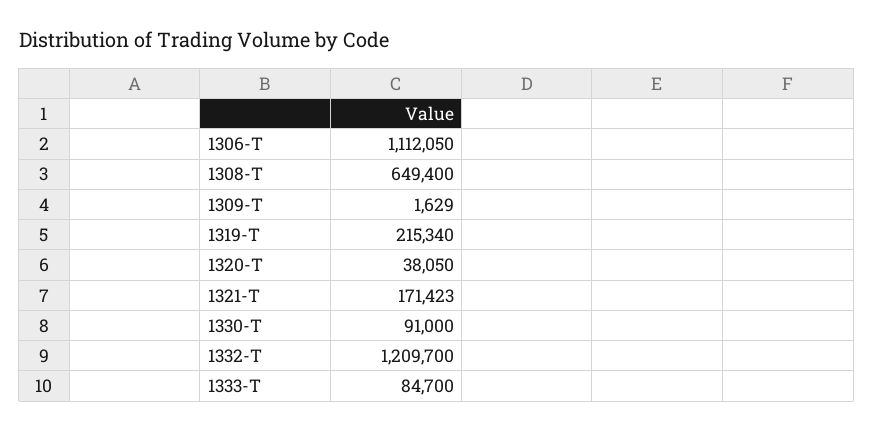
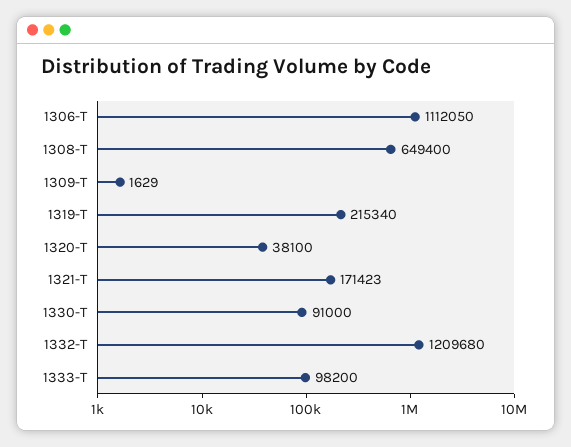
  {
    "1306-T": 1112050,
    "1308-T": 649400,
    "1309-T": 1629,
    "1319-T": 215340,
-   "1320-T": 38050,
+   "1320-T": 38100,
    "1321-T": 171423,
    "1330-T": 91000,
-   "1332-T": 1209700,
+   "1332-T": 1209680,
-   "1333-T": 84700
+   "1333-T": 98200
  }

